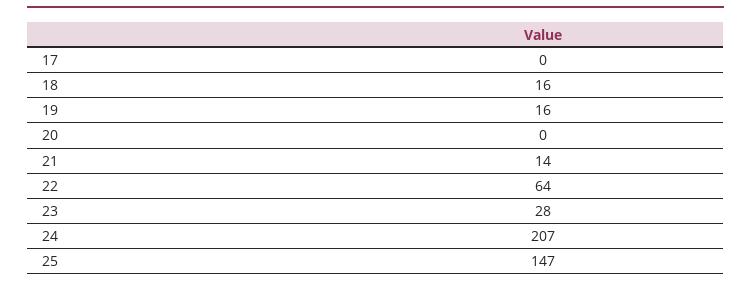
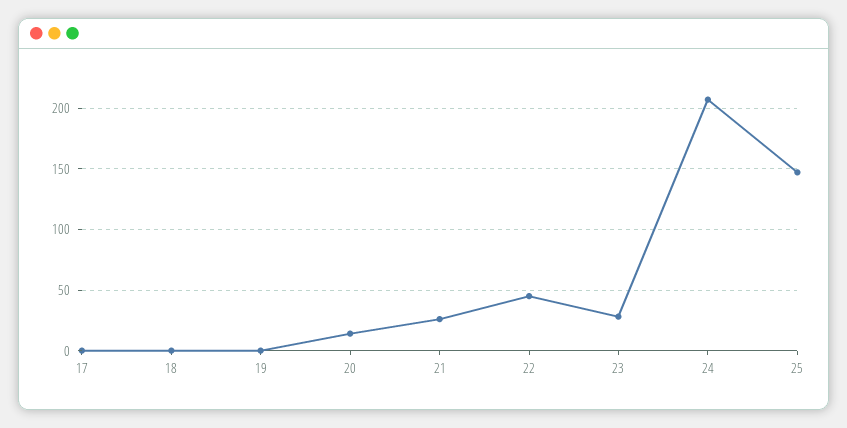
  {
    "17": 0,
-   "18": 16,
+   "18": 0,
-   "19": 16,
+   "19": 0,
-   "20": 0,
+   "20": 15,
-   "21": 14,
+   "21": 25,
-   "22": 64,
+   "22": 45,
    "23": 28,
    "24": 207,
    "25": 147
  }

